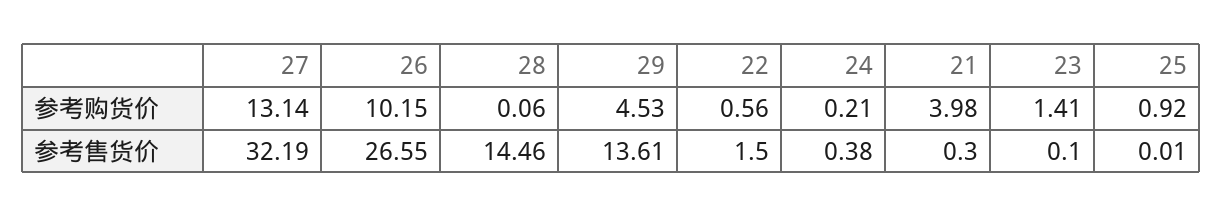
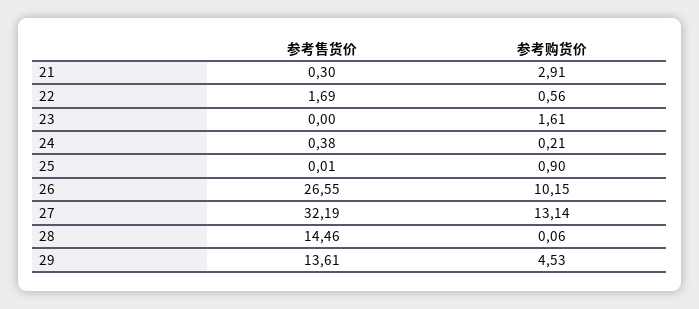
  {
    "27": {
      "参考购货价": 13.14,
      "参考售货价": 32.19
    },
    "26": {
      "参考购货价": 10.15,
      "参考售货价": 26.55
    },
    "28": {
      "参考购货价": 0.06,
      "参考售货价": 14.46
    },
    "29": {
      "参考购货价": 4.53,
      "参考售货价": 13.61
    },
    "22": {
      "参考购货价": 0.56,
-     "参考售货价": 1.5
+     "参考售货价": 1.69
    },
    "24": {
      "参考购货价": 0.21,
      "参考售货价": 0.38
    },
    "21": {
-     "参考购货价": 3.98,
+     "参考购货价": 2.91,
      "参考售货价": 0.3
    },
    "23": {
-     "参考购货价": 1.41,
+     "参考购货价": 1.61,
-     "参考售货价": 0.1
+     "参考售货价": 0
    },
    "25": {
-     "参考购货价": 0.92,
+     "参考购货价": 0.9,
      "参考售货价": 0.01
    }
  }

